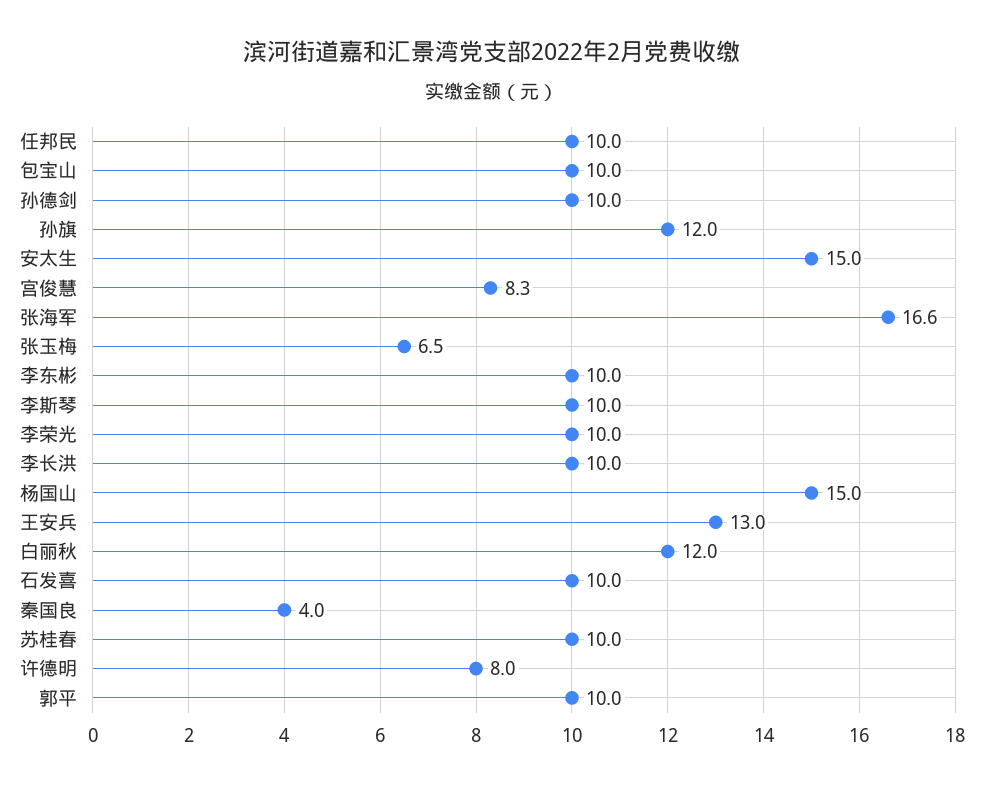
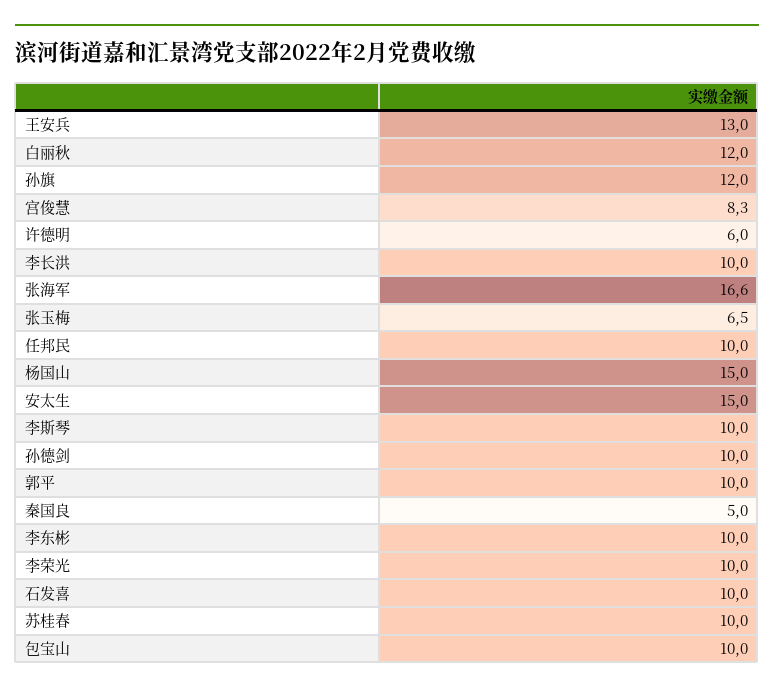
  {
    "任邦民": 10,
    "包宝山": 10,
    "孙德剑": 10,
    "孙旗": 12,
    "安太生": 15,
    "宫俊慧": 8.3,
    "张海军": 16.6,
    "张玉梅": 6.5,
    "李东彬": 10,
    "李斯琴": 10,
    "李荣光": 10,
    "李长洪": 10,
    "杨国山": 15,
    "王安兵": 13,
    "白丽秋": 12,
    "石发喜": 10,
-   "秦国良": 4,
+   "秦国良": 5,
    "苏桂春": 10,
-   "许德明": 8,
+   "许德明": 6,
    "郭平": 10
  }

